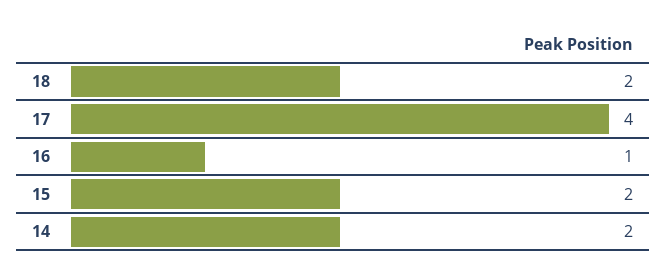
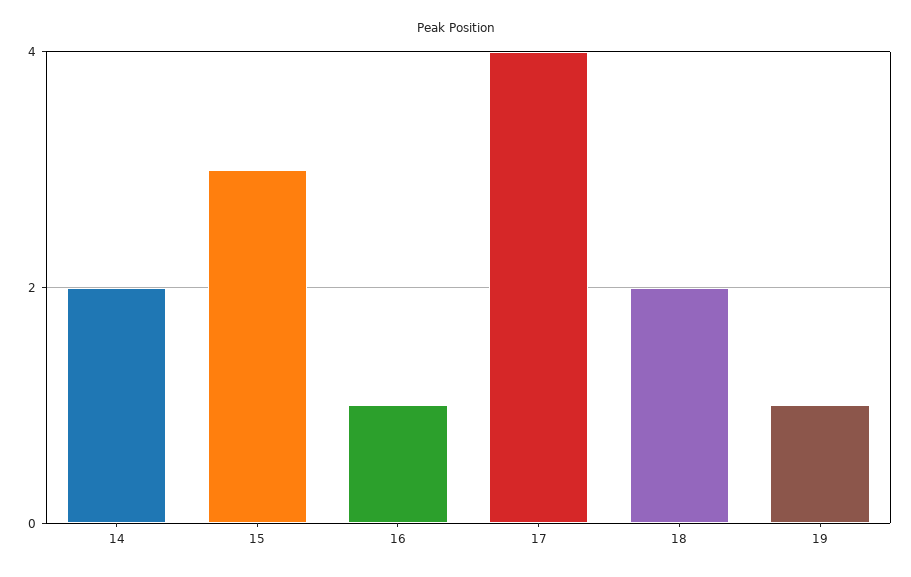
  {
    "18": 2,
    "17": 4,
    "16": 1,
-   "15": 2,
+   "15": 3,
-   "14": 2
+   "14": 2,
+   "19": 1
  }

